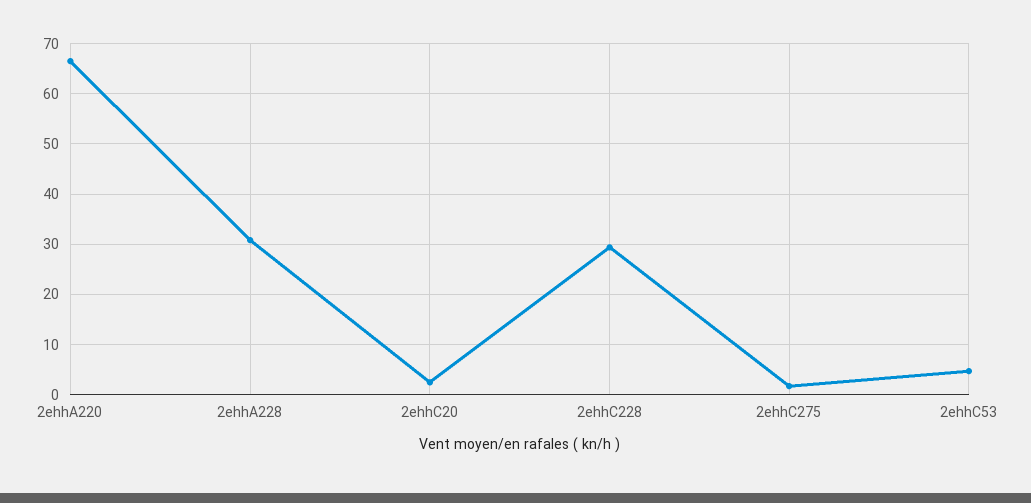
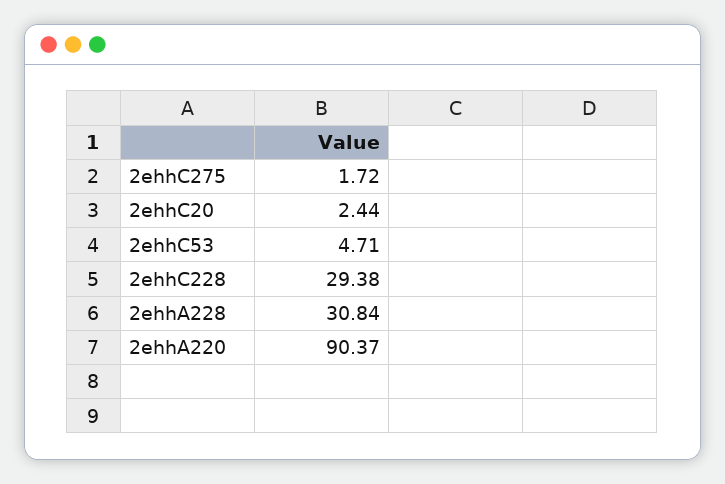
  {
-   "2ehhA220": 66,
+   "2ehhA220": 90.37,
    "2ehhA228": 30.84,
    "2ehhC20": 2.44,
    "2ehhC228": 29.38,
    "2ehhC275": 1.72,
    "2ehhC53": 4.71
  }

